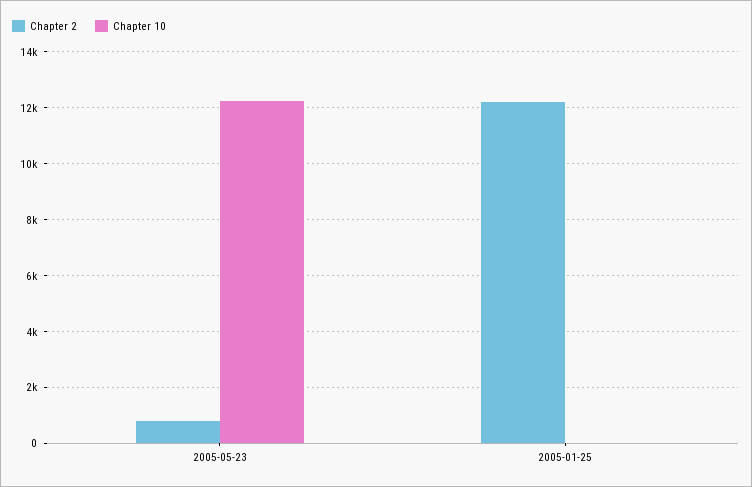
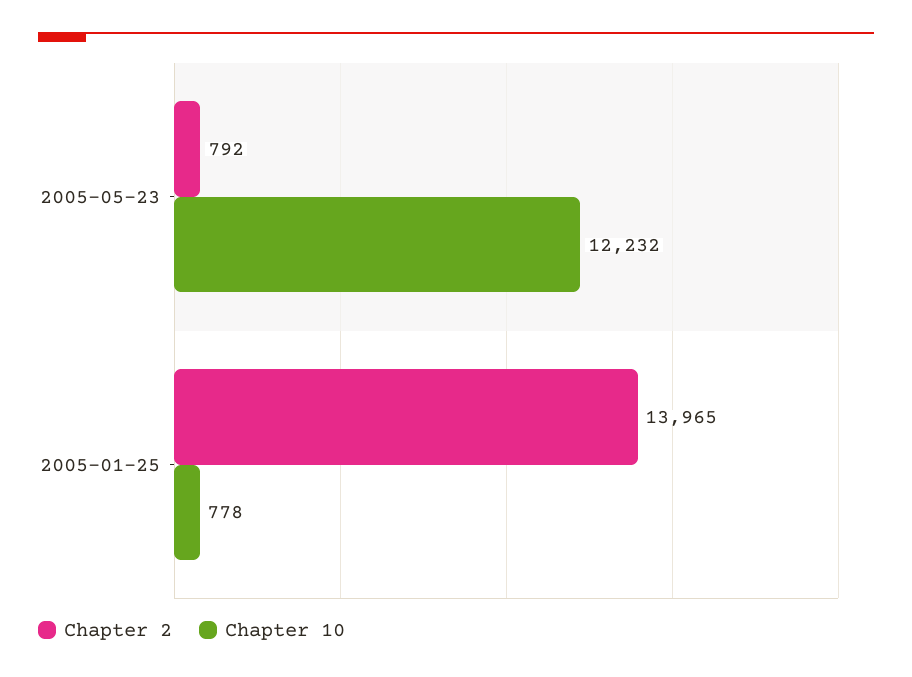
  {
    "Chapter 2": {
      "2005-05-23": 792,
-     "2005-01-25": 12250
+     "2005-01-25": 13965
    },
    "Chapter 10": {
      "2005-05-23": 12232,
-     "2005-01-25": 0
+     "2005-01-25": 778
    }
  }

